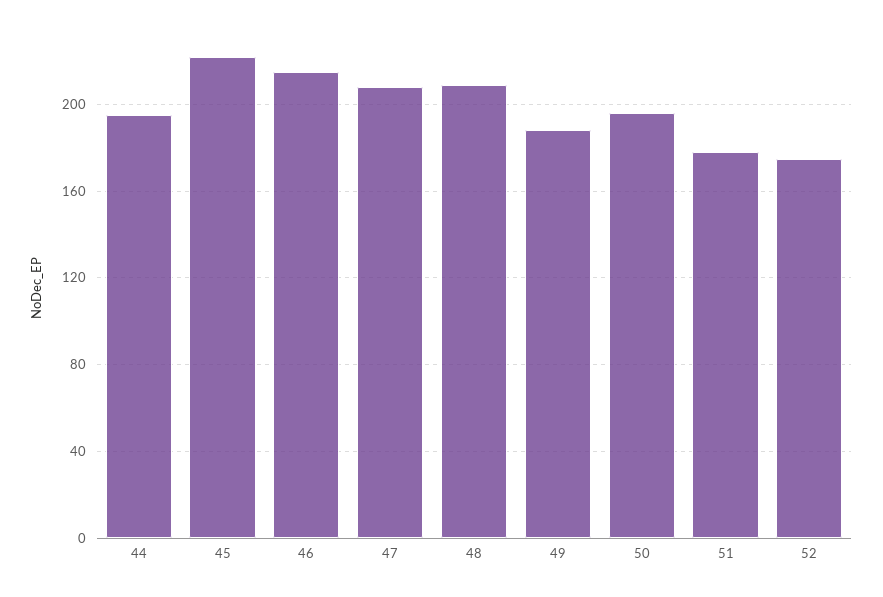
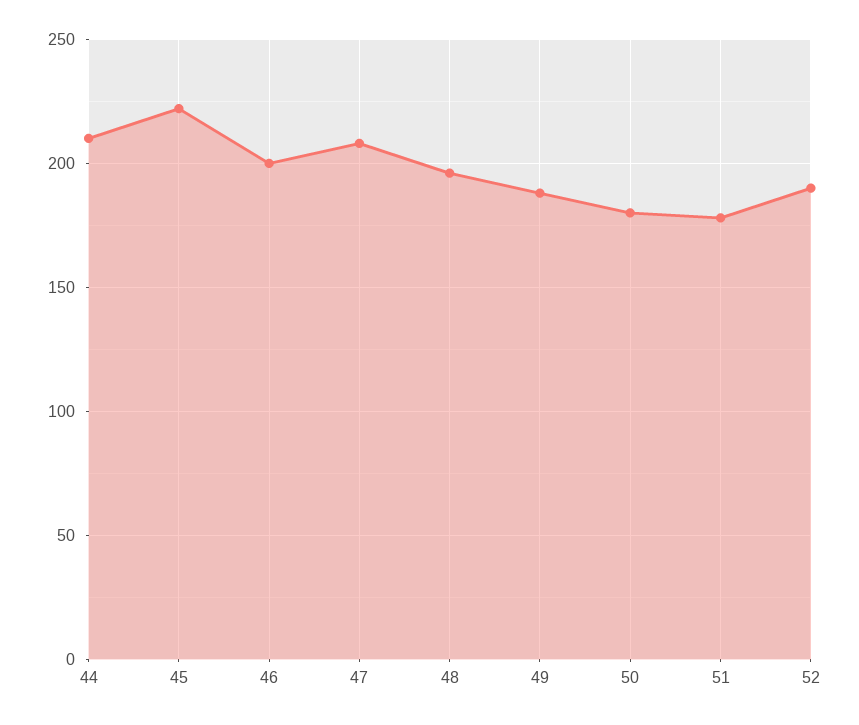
  {
-   "44": 195,
+   "44": 210,
    "45": 220,
-   "46": 215,
+   "46": 200,
    "47": 210,
-   "48": 210,
+   "48": 195,
    "49": 190,
-   "50": 195,
+   "50": 180,
    "51": 180,
-   "52": 175
+   "52": 190
  }

